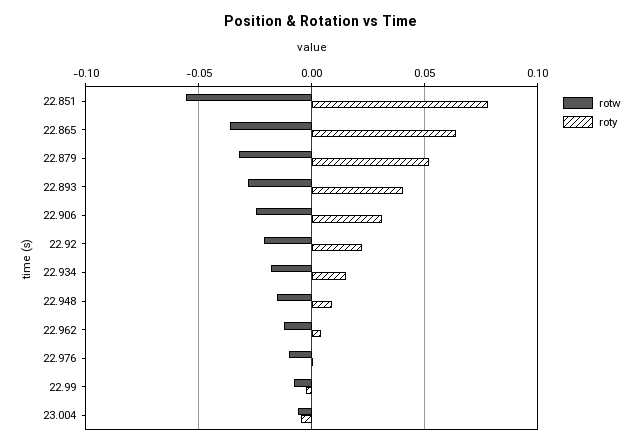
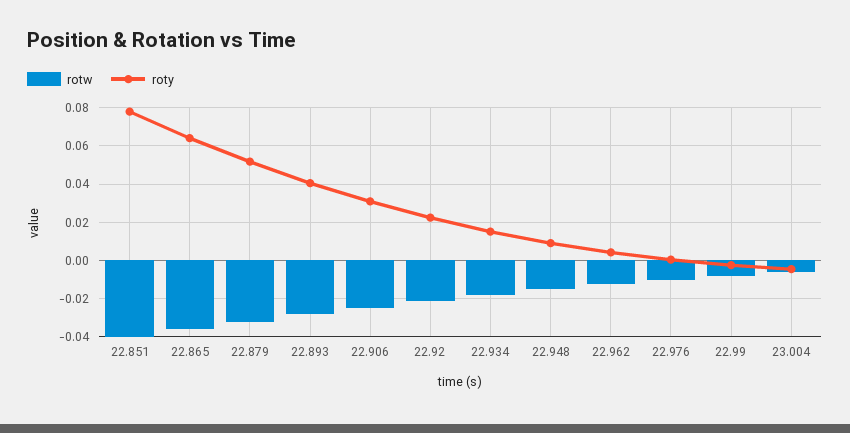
  {
    "rotw": {
-     "22.851": -0.055,
+     "22.851": -0.04,
      "22.865": -0.035,
      "22.879": -0.03,
      "22.893": -0.03,
      "22.906": -0.025,
      "22.92": -0.02,
      "22.934": -0.02,
      "22.948": -0.015,
      "22.962": -0.01,
      "22.976": -0.01,
      "22.99": -0.01,
      "23.004": -0.005
    },
    "roty": {
      "22.851": 0.08,
      "22.865": 0.065,
      "22.879": 0.05,
      "22.893": 0.04,
      "22.906": 0.03,
      "22.92": 0.02,
      "22.934": 0.015,
      "22.948": 0.01,
      "22.962": 0.005,
      "22.976": 0,
      "22.99": 0,
      "23.004": -0.005
    }
  }

